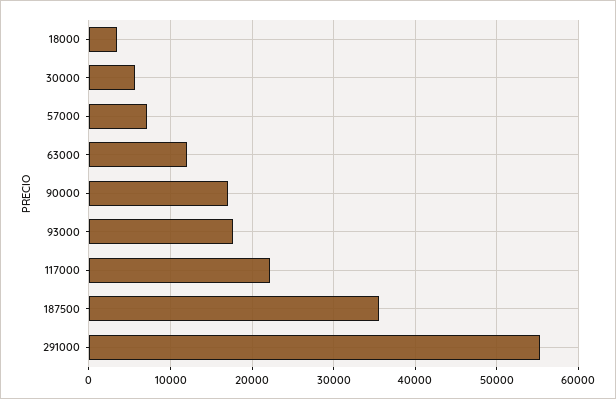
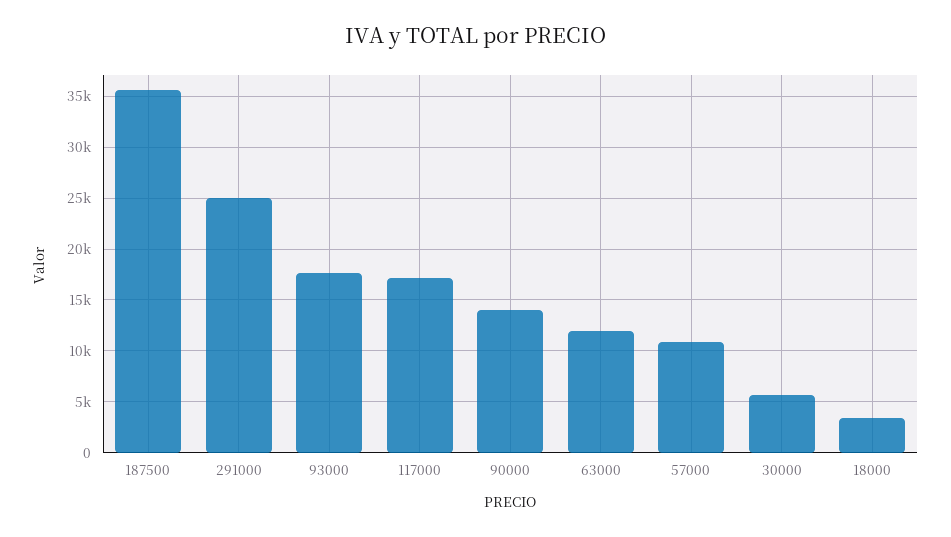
  {
    "18000": 3000,
    "30000": 6000,
-   "57000": 7000,
+   "57000": 11000,
    "63000": 12000,
-   "90000": 17000,
+   "90000": 14000,
    "93000": 18000,
-   "117000": 22000,
+   "117000": 17000,
    "187500": 36000,
-   "291000": 55000
+   "291000": 25000
  }

